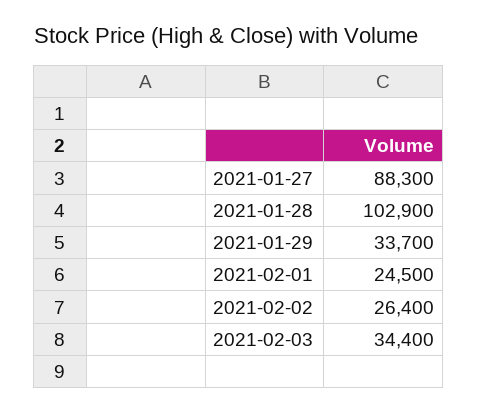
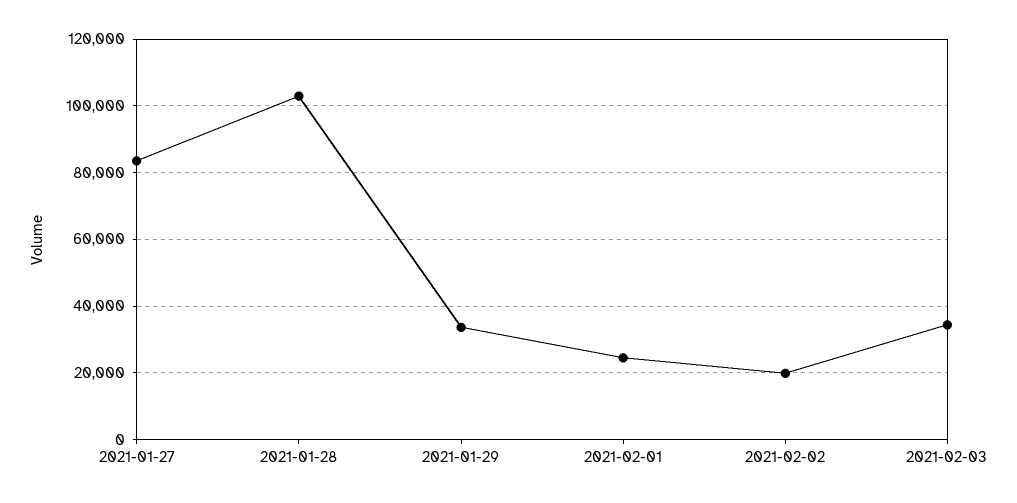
  {
-   "2021-01-27": 88300,
+   "2021-01-27": 84000,
    "2021-01-28": 102900,
    "2021-01-29": 33700,
    "2021-02-01": 24500,
-   "2021-02-02": 26400,
+   "2021-02-02": 20000,
    "2021-02-03": 34400
  }

